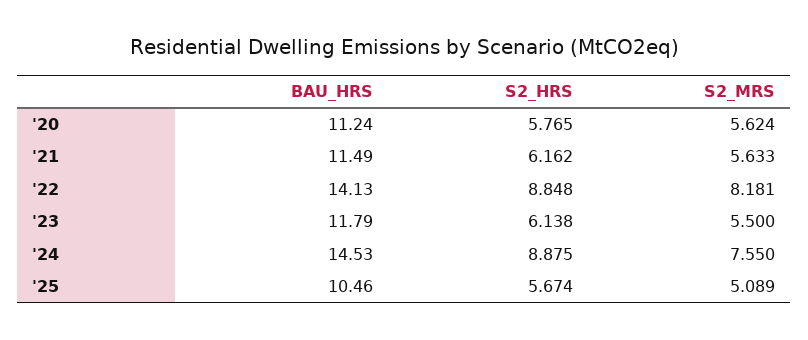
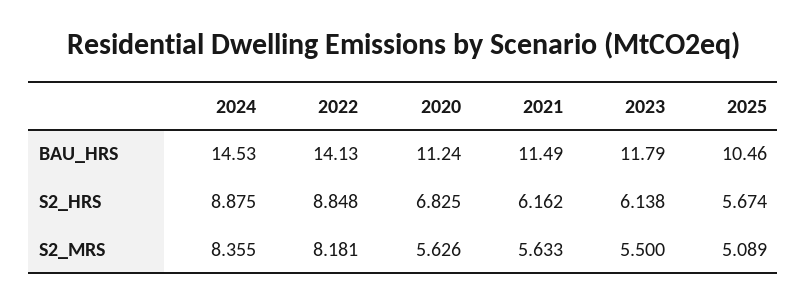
  {
    "BAU_HRS": {
      "'20": 11.24,
      "'21": 11.49,
      "'22": 14.13,
      "'23": 11.79,
      "'24": 14.53,
      "'25": 10.46
    },
    "S2_HRS": {
-     "'20": 5.765,
+     "'20": 6.825,
      "'21": 6.162,
      "'22": 8.848,
      "'23": 6.138,
      "'24": 8.875,
      "'25": 5.674
    },
    "S2_MRS": {
-     "'20": 5.624,
+     "'20": 5.626,
      "'21": 5.633,
      "'22": 8.181,
      "'23": 5.5,
-     "'24": 7.55,
+     "'24": 8.355,
      "'25": 5.089
    }
  }

